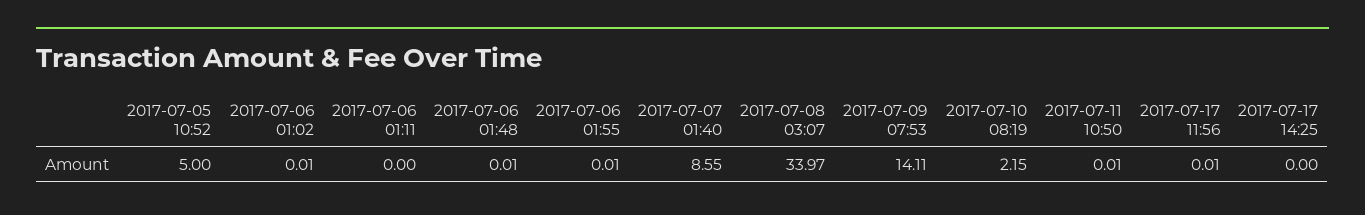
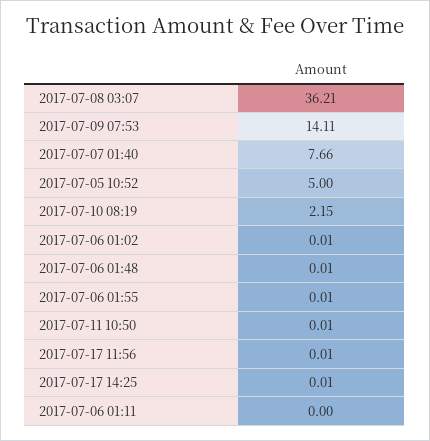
  {
    "2017-07-05 10:52": 5,
    "2017-07-06 01:02": 0.01,
    "2017-07-06 01:11": 0,
    "2017-07-06 01:48": 0.01,
    "2017-07-06 01:55": 0.01,
-   "2017-07-07 01:40": 8.55,
+   "2017-07-07 01:40": 7.66,
-   "2017-07-08 03:07": 33.97,
+   "2017-07-08 03:07": 36.21,
    "2017-07-09 07:53": 14.11,
    "2017-07-10 08:19": 2.15,
    "2017-07-11 10:50": 0.01,
    "2017-07-17 11:56": 0.01,
-   "2017-07-17 14:25": 0
+   "2017-07-17 14:25": 0.01
  }

